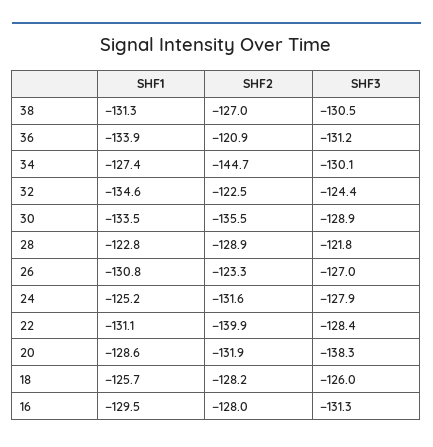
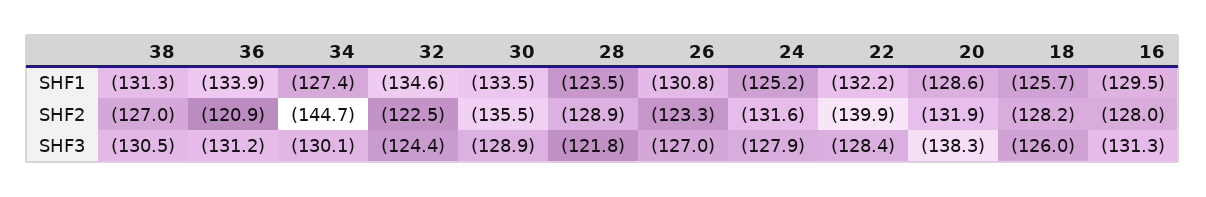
  {
    "SHF1": {
      "38": -131.3,
      "36": -133.9,
      "34": -127.4,
      "32": -134.6,
      "30": -133.5,
-     "28": -122.8,
+     "28": -123.5,
      "26": -130.8,
      "24": -125.2,
-     "22": -131.1,
+     "22": -132.2,
      "20": -128.6,
      "18": -125.7,
      "16": -129.5
    },
    "SHF2": {
      "38": -127,
      "36": -120.9,
      "34": -144.7,
      "32": -122.5,
      "30": -135.5,
      "28": -128.9,
      "26": -123.3,
      "24": -131.6,
      "22": -139.9,
      "20": -131.9,
      "18": -128.2,
      "16": -128
    },
    "SHF3": {
      "38": -130.5,
      "36": -131.2,
      "34": -130.1,
      "32": -124.4,
      "30": -128.9,
      "28": -121.8,
      "26": -127,
      "24": -127.9,
      "22": -128.4,
      "20": -138.3,
      "18": -126,
      "16": -131.3
    }
  }

